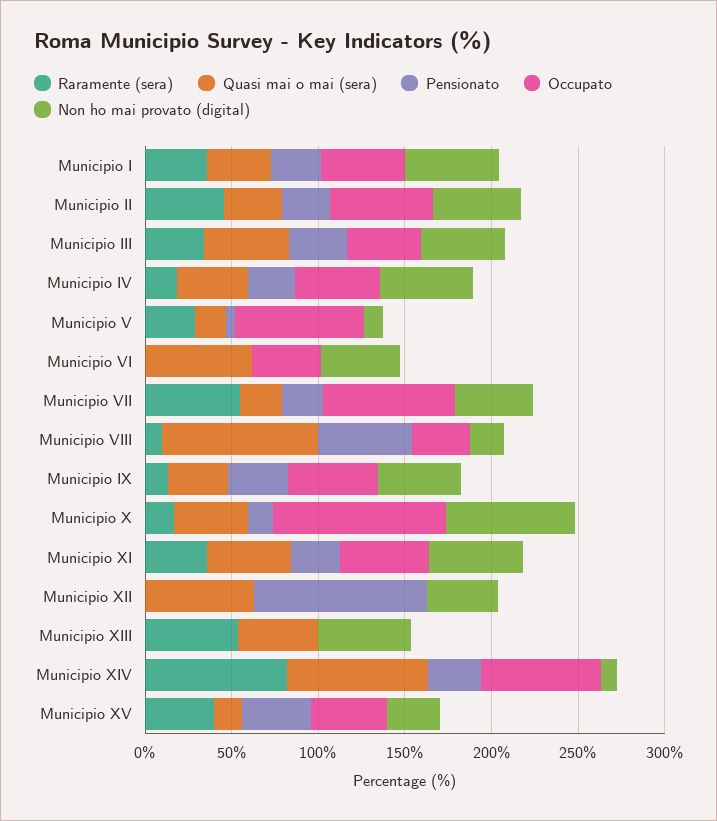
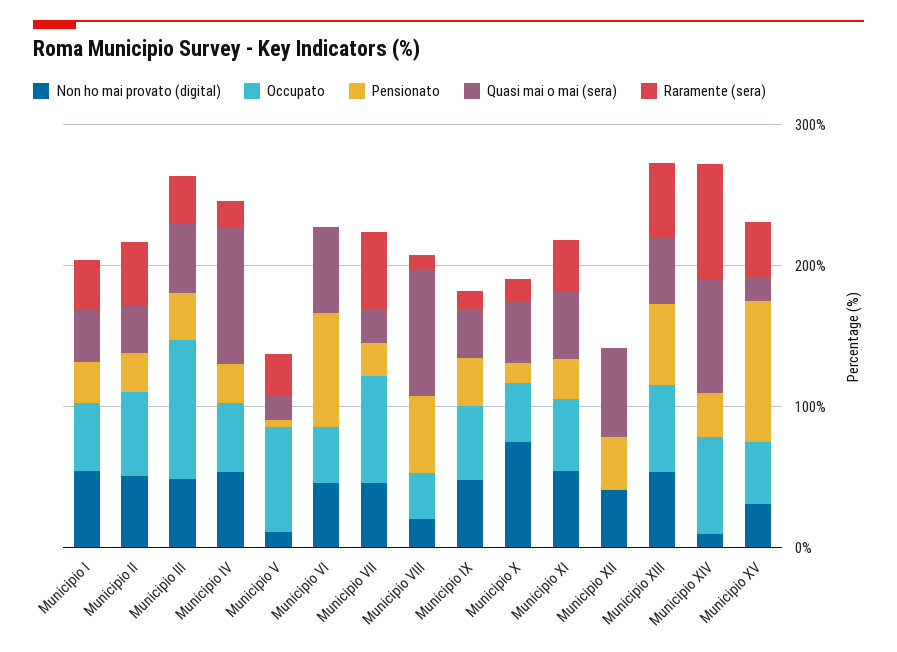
  {
    "Raramente (sera)": {
      "Municipio I": 40,
      "Municipio II": 50,
      "Municipio III": 30,
      "Municipio IV": 20,
      "Municipio V": 30,
      "Municipio VI": 0,
      "Municipio VII": 50,
      "Municipio VIII": 10,
      "Municipio IX": 10,
      "Municipio X": 20,
      "Municipio XI": 40,
      "Municipio XII": 0,
      "Municipio XIII": 50,
      "Municipio XIV": 80,
      "Municipio XV": 40
    },
    "Quasi mai o mai (sera)": {
      "Municipio I": 40,
      "Municipio II": 30,
      "Municipio III": 50,
-     "Municipio IV": 40,
+     "Municipio IV": 100,
      "Municipio V": 20,
      "Municipio VI": 60,
      "Municipio VII": 20,
      "Municipio VIII": 90,
      "Municipio IX": 30,
      "Municipio X": 40,
      "Municipio XI": 50,
      "Municipio XII": 60,
      "Municipio XIII": 50,
      "Municipio XIV": 80,
      "Municipio XV": 20
    },
    "Pensionato": {
      "Municipio I": 30,
      "Municipio II": 30,
      "Municipio III": 30,
      "Municipio IV": 30,
      "Municipio V": 10,
-     "Municipio VI": 0,
+     "Municipio VI": 80,
      "Municipio VII": 20,
      "Municipio VIII": 50,
      "Municipio IX": 30,
      "Municipio X": 10,
      "Municipio XI": 30,
-     "Municipio XII": 100,
+     "Municipio XII": 40,
-     "Municipio XIII": 0,
+     "Municipio XIII": 60,
      "Municipio XIV": 30,
-     "Municipio XV": 40
+     "Municipio XV": 100
    },
    "Occupato": {
      "Municipio I": 50,
      "Municipio II": 60,
-     "Municipio III": 40,
+     "Municipio III": 100,
      "Municipio IV": 50,
      "Municipio V": 70,
      "Municipio VI": 40,
      "Municipio VII": 80,
      "Municipio VIII": 30,
      "Municipio IX": 50,
-     "Municipio X": 100,
+     "Municipio X": 40,
      "Municipio XI": 50,
      "Municipio XII": 0,
-     "Municipio XIII": 0,
+     "Municipio XIII": 60,
      "Municipio XIV": 70,
      "Municipio XV": 40
    },
    "Non ho mai provato (digital)": {
      "Municipio I": 50,
      "Municipio II": 50,
      "Municipio III": 50,
      "Municipio IV": 50,
      "Municipio V": 10,
      "Municipio VI": 50,
      "Municipio VII": 50,
      "Municipio VIII": 20,
      "Municipio IX": 50,
      "Municipio X": 70,
      "Municipio XI": 50,
      "Municipio XII": 40,
      "Municipio XIII": 50,
      "Municipio XIV": 10,
      "Municipio XV": 30
    }
  }

